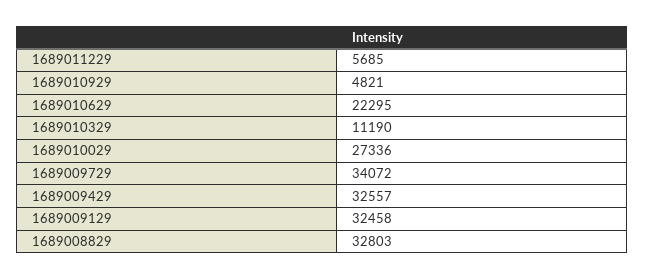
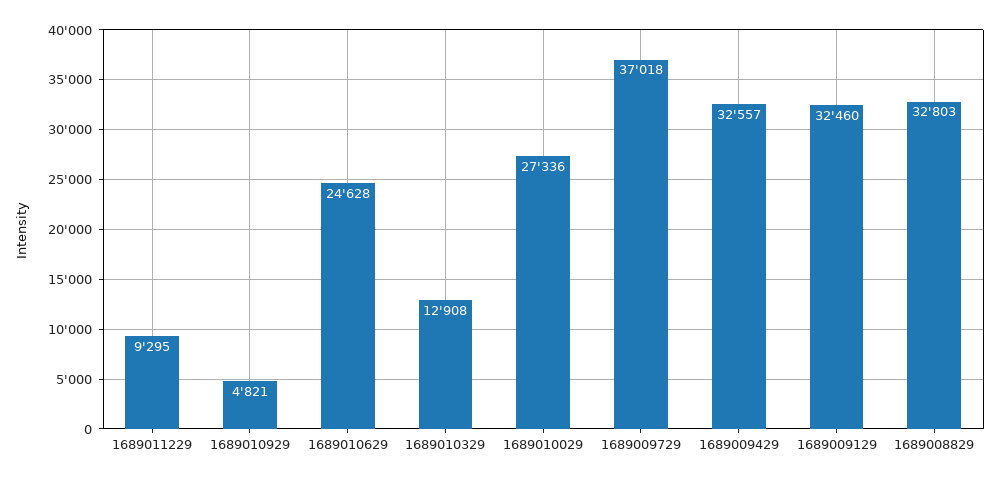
  {
-   "1689011229": 5685,
+   "1689011229": 9295,
    "1689010929": 4821,
-   "1689010629": 22295,
+   "1689010629": 24628,
-   "1689010329": 11190,
+   "1689010329": 12908,
    "1689010029": 27336,
-   "1689009729": 34072,
+   "1689009729": 37018,
    "1689009429": 32557,
-   "1689009129": 32458,
+   "1689009129": 32460,
    "1689008829": 32803
  }

